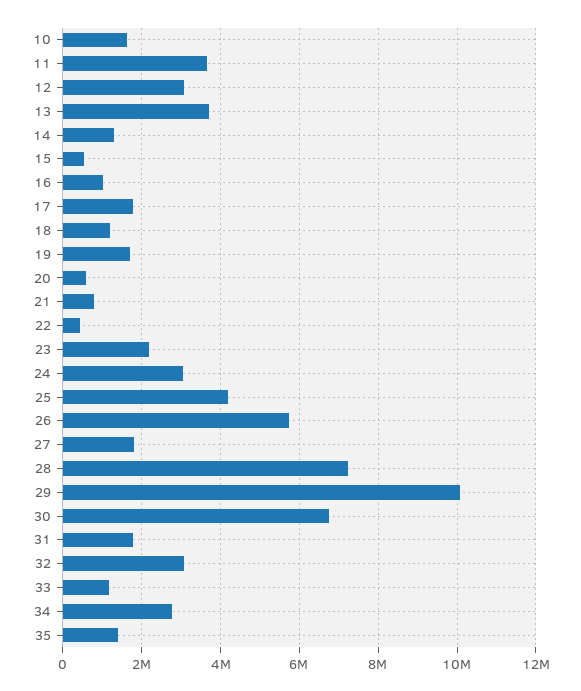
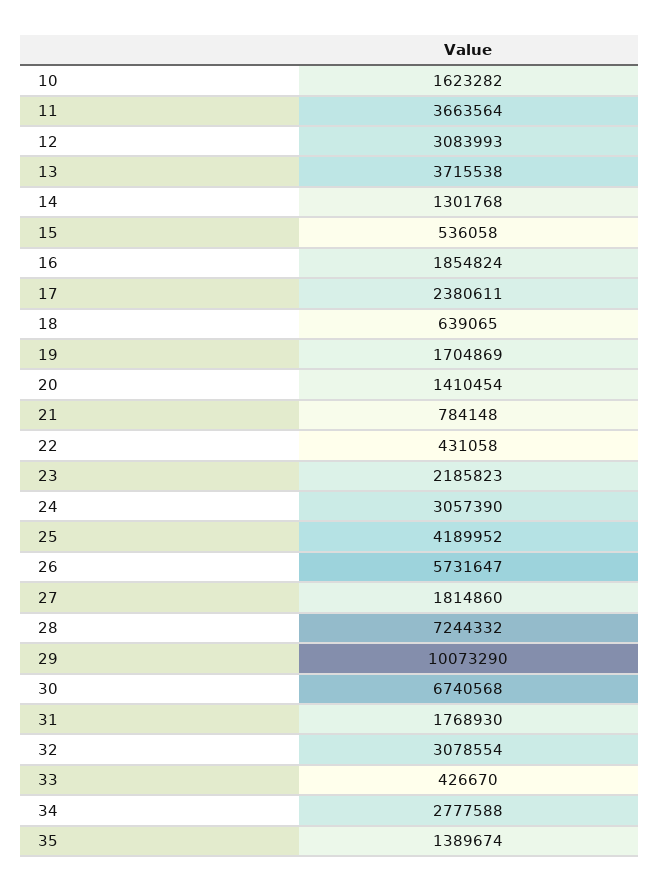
  {
    "10": 1623282,
    "11": 3663564,
    "12": 3083993,
    "13": 3715538,
    "14": 1301768,
    "15": 536058,
-   "16": 1000000,
+   "16": 1854824,
-   "17": 1800000,
+   "17": 2380611,
-   "18": 1200000,
+   "18": 639065,
    "19": 1704869,
-   "20": 600000,
+   "20": 1410454,
    "21": 784148,
    "22": 431058,
    "23": 2185823,
    "24": 3057390,
    "25": 4189952,
    "26": 5731647,
    "27": 1814860,
    "28": 7244332,
    "29": 10073290,
    "30": 6740568,
    "31": 1768930,
    "32": 3078554,
-   "33": 1200000,
+   "33": 426670,
    "34": 2777588,
    "35": 1389674
  }

